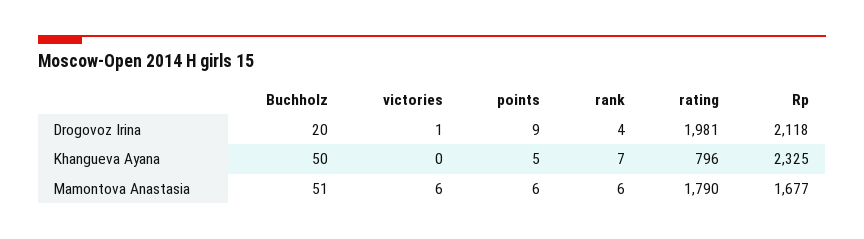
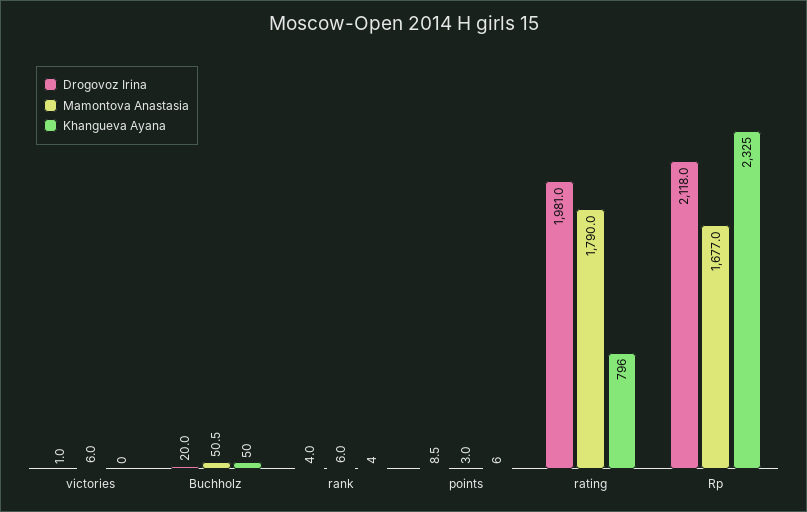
  {
    "Drogovoz Irina": {
      "Buchholz": 20,
      "victories": 1,
      "points": 8.5,
      "rank": 4,
      "rating": 1981,
      "Rp": 2118
    },
    "Khangueva Ayana": {
      "Buchholz": 50,
      "victories": 0,
-     "points": 5,
+     "points": 6,
-     "rank": 7,
+     "rank": 4,
      "rating": 796,
      "Rp": 2325
    },
    "Mamontova Anastasia": {
      "Buchholz": 50.5,
      "victories": 6,
-     "points": 6,
+     "points": 3,
      "rank": 6,
      "rating": 1790,
      "Rp": 1677
    }
  }

